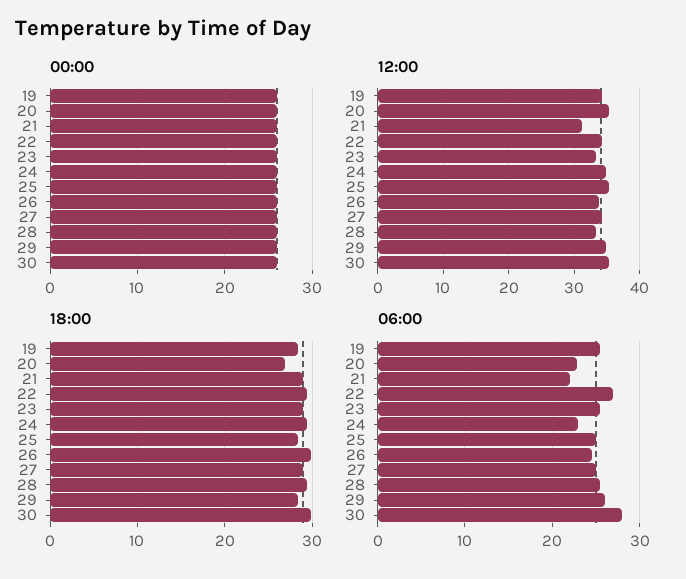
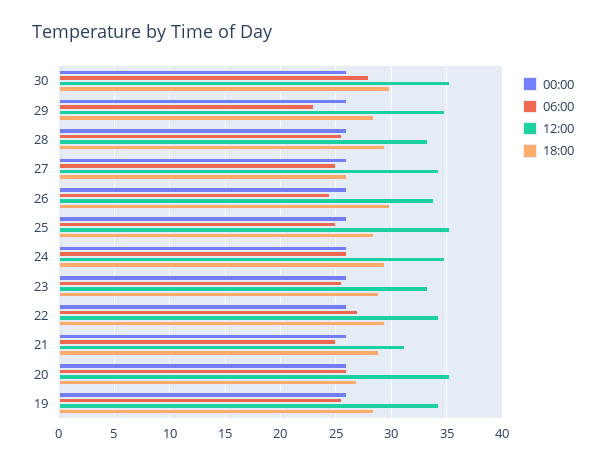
  {
    "00:00": {
      "19": 26,
      "20": 26,
      "21": 26,
      "22": 26,
      "23": 26,
      "24": 26,
      "25": 26,
      "26": 26,
      "27": 26,
      "28": 26,
      "29": 26,
      "30": 26
    },
    "12:00": {
      "19": 34,
      "20": 35,
      "21": 31,
      "22": 34,
      "23": 33,
      "24": 35,
      "25": 35,
      "26": 34,
      "27": 34,
      "28": 33,
      "29": 35,
      "30": 35
    },
    "18:00": {
      "19": 28,
      "20": 27,
      "21": 29,
      "22": 29,
      "23": 29,
      "24": 29,
      "25": 28,
      "26": 30,
-     "27": 29,
+     "27": 26,
      "28": 29,
      "29": 28,
      "30": 30
    },
    "06:00": {
      "19": 26,
-     "20": 23,
+     "20": 26,
-     "21": 22,
+     "21": 25,
      "22": 27,
      "23": 26,
-     "24": 23,
+     "24": 26,
      "25": 25,
      "26": 25,
      "27": 25,
      "28": 26,
-     "29": 26,
+     "29": 23,
      "30": 28
    }
  }

